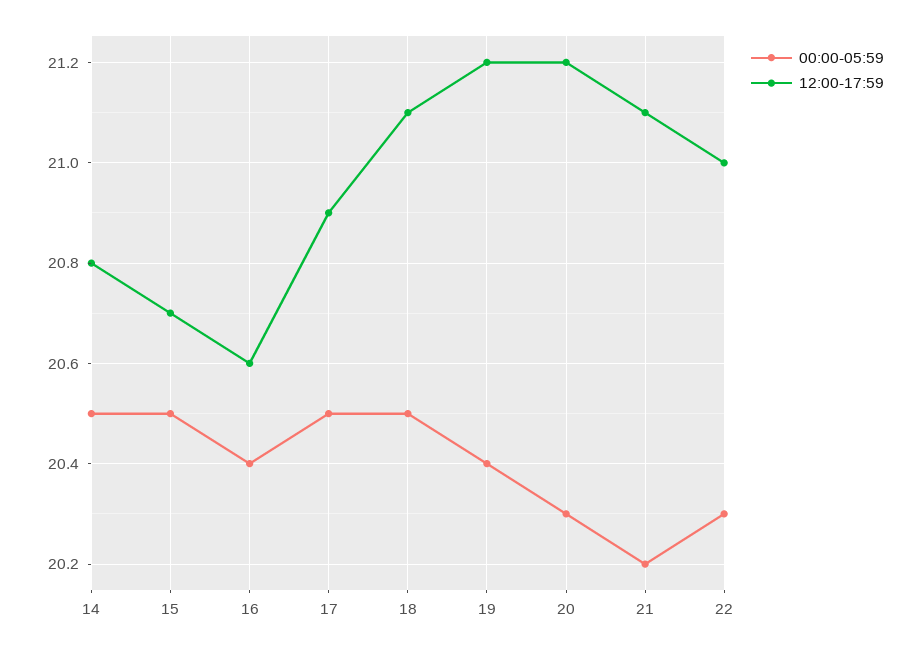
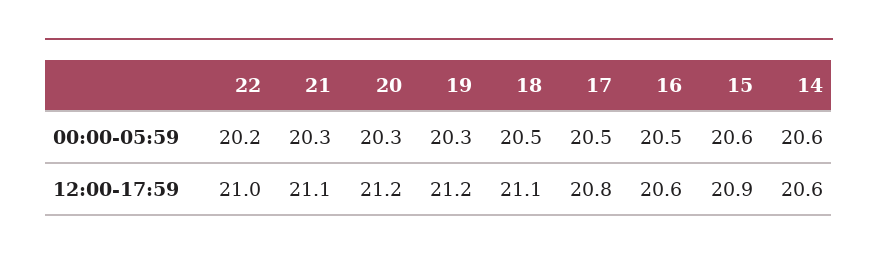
  {
    "00:00-05:59": {
-     "14": 20.5,
+     "14": 20.6,
-     "15": 20.5,
+     "15": 20.6,
-     "16": 20.4,
+     "16": 20.5,
      "17": 20.5,
      "18": 20.5,
-     "19": 20.4,
+     "19": 20.3,
      "20": 20.3,
-     "21": 20.2,
+     "21": 20.3,
-     "22": 20.3
+     "22": 20.2
    },
    "12:00-17:59": {
-     "14": 20.8,
+     "14": 20.6,
-     "15": 20.7,
+     "15": 20.9,
      "16": 20.6,
-     "17": 20.9,
+     "17": 20.8,
      "18": 21.1,
      "19": 21.2,
      "20": 21.2,
      "21": 21.1,
      "22": 21
    }
  }

